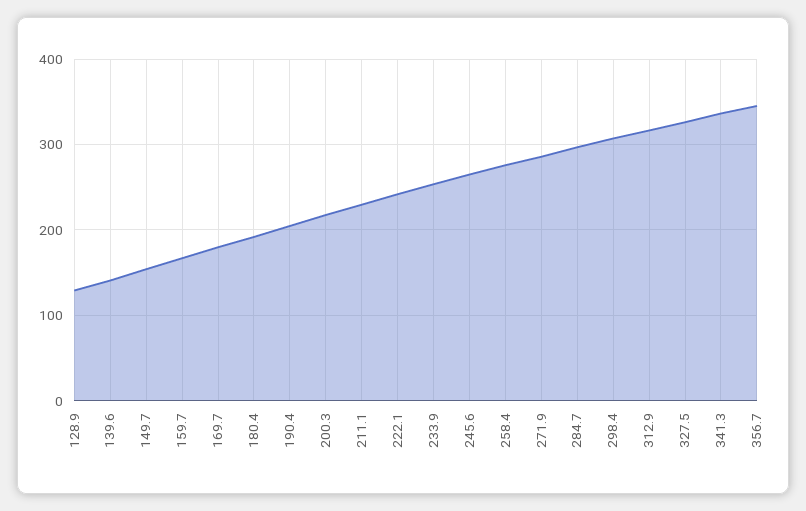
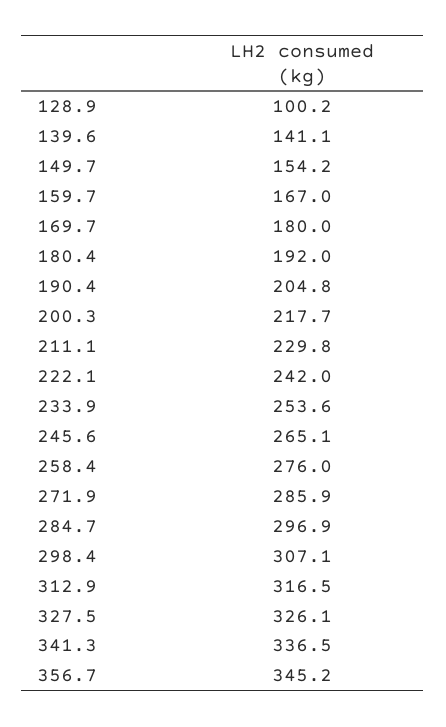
  {
-   "128.9": 130,
+   "128.9": 100.2,
    "139.6": 141.1,
    "149.7": 154.2,
    "159.7": 167,
    "169.7": 180,
    "180.4": 192,
    "190.4": 204.8,
    "200.3": 217.7,
    "211.1": 229.8,
    "222.1": 242,
    "233.9": 253.6,
    "245.6": 265.1,
    "258.4": 276,
    "271.9": 285.9,
    "284.7": 296.9,
    "298.4": 307.1,
    "312.9": 316.5,
    "327.5": 326.1,
    "341.3": 336.5,
    "356.7": 345.2
  }

